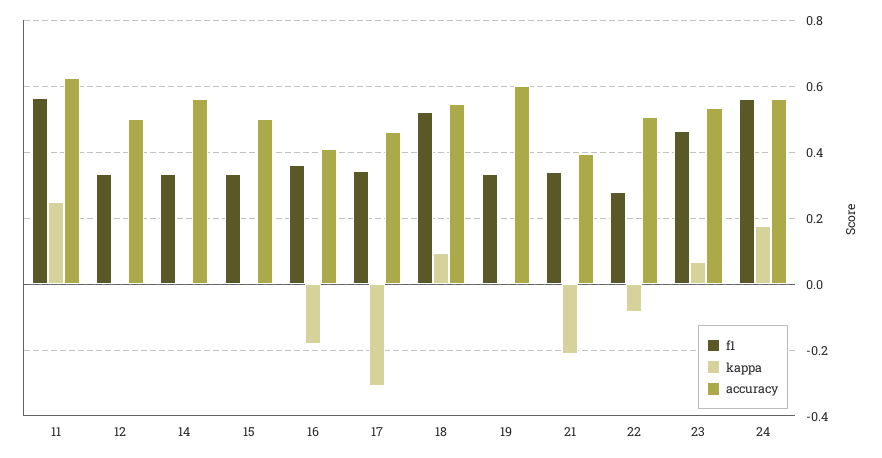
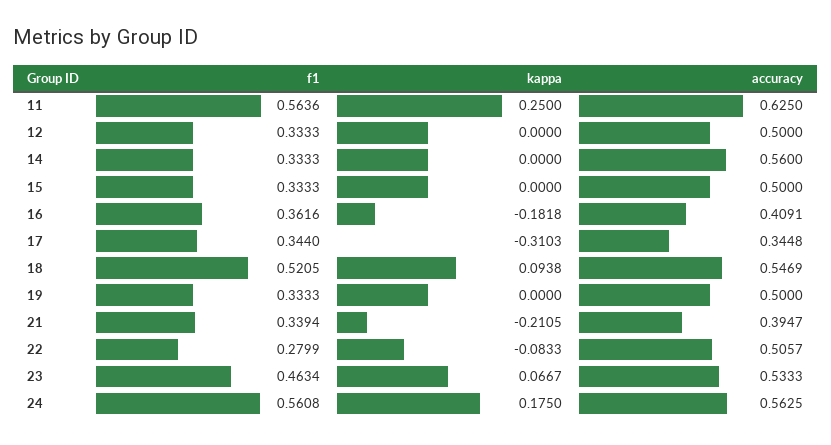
  {
    "f1": {
      "11": 0.5636,
      "12": 0.3333,
      "14": 0.3333,
      "15": 0.3333,
      "16": 0.3616,
      "17": 0.344,
      "18": 0.5205,
      "19": 0.3333,
      "21": 0.3394,
      "22": 0.2799,
      "23": 0.4634,
      "24": 0.5608
    },
    "kappa": {
      "11": 0.25,
      "12": 0,
      "14": 0,
      "15": 0,
      "16": -0.1818,
      "17": -0.3103,
      "18": 0.0938,
      "19": 0,
      "21": -0.2105,
      "22": -0.0833,
      "23": 0.0667,
      "24": 0.175
    },
    "accuracy": {
      "11": 0.625,
      "12": 0.5,
      "14": 0.56,
      "15": 0.5,
      "16": 0.4091,
-     "17": 0.46,
+     "17": 0.3448,
      "18": 0.5469,
-     "19": 0.6,
+     "19": 0.5,
      "21": 0.3947,
      "22": 0.5057,
      "23": 0.5333,
      "24": 0.5625
    }
  }

